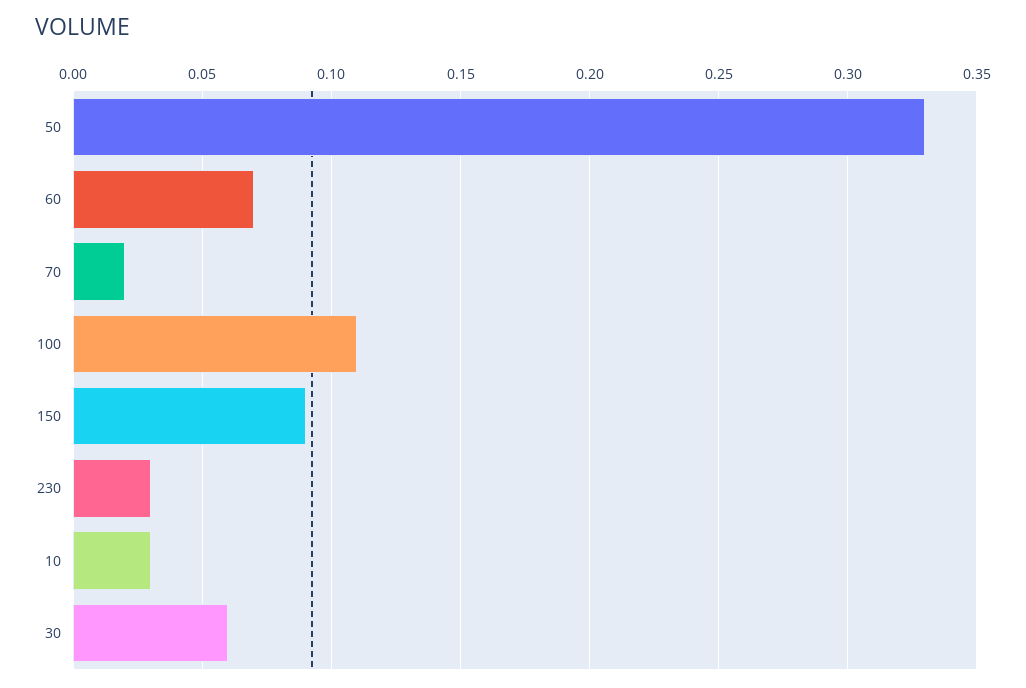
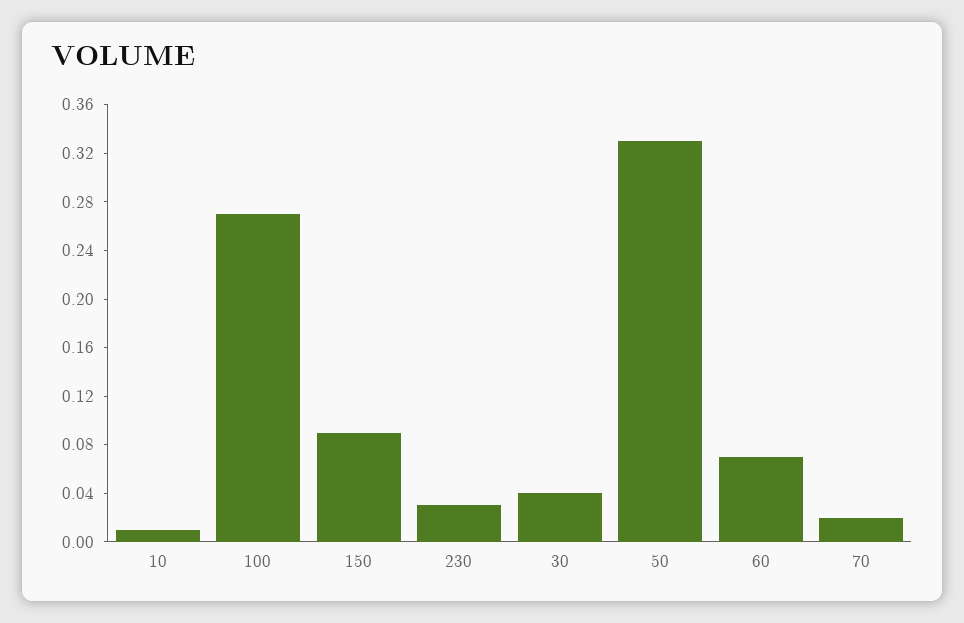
  {
    "50": 0.33,
    "60": 0.07,
    "70": 0.02,
-   "100": 0.11,
+   "100": 0.27,
    "150": 0.09,
    "230": 0.03,
-   "10": 0.03,
+   "10": 0.01,
-   "30": 0.06
+   "30": 0.04
  }

